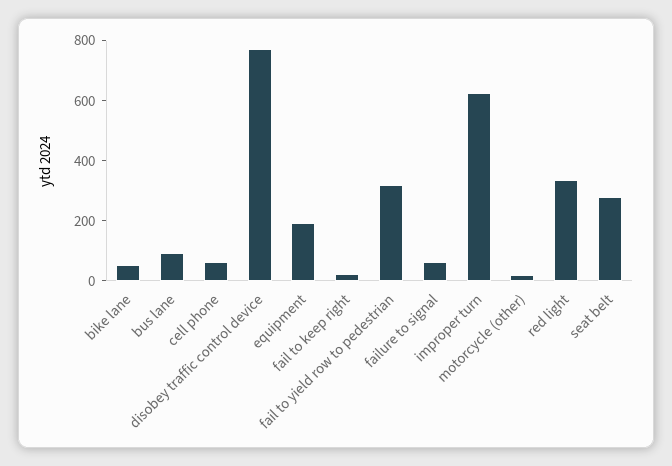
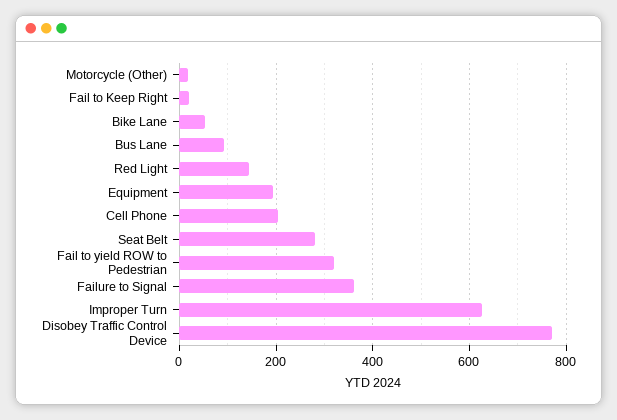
  {
    "bike lane": 60,
    "bus lane": 100,
-   "cell phone": 50,
+   "cell phone": 200,
    "disobey traffic control device": 780,
    "equipment": 200,
    "fail to keep right": 20,
    "fail to yield row to pedestrian": 320,
-   "failure to signal": 50,
+   "failure to signal": 360,
    "improper turn": 620,
    "motorcycle (other)": 20,
-   "red light": 350,
+   "red light": 140,
    "seat belt": 280
  }

